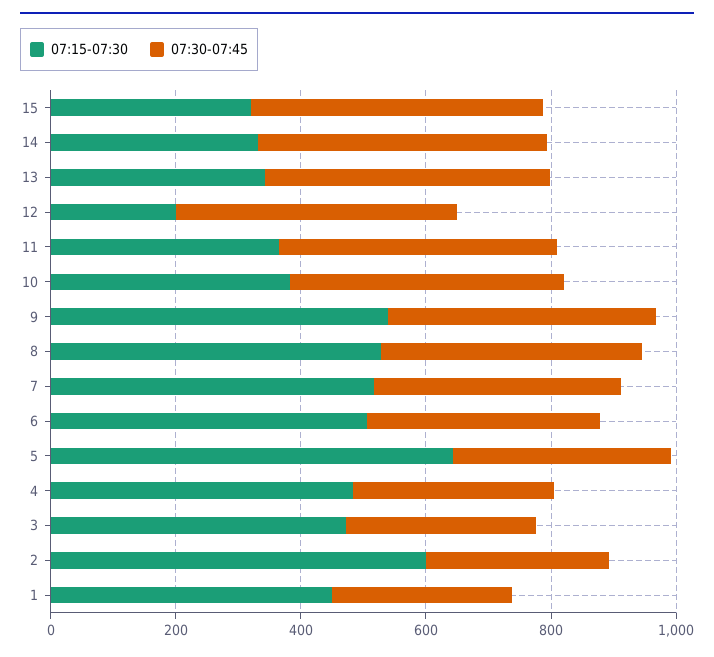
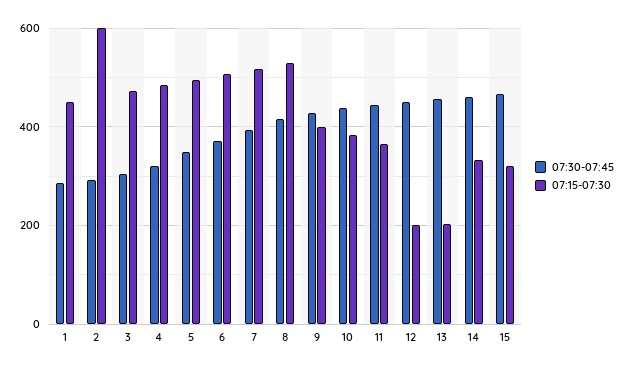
  {
    "07:15-07:30": {
      "15": 320,
      "14": 340,
-     "13": 350,
+     "13": 200,
      "12": 200,
      "11": 360,
      "10": 380,
-     "9": 550,
+     "9": 400,
      "8": 520,
      "7": 520,
      "6": 500,
-     "5": 650,
+     "5": 500,
      "4": 480,
      "3": 480,
      "2": 600,
      "1": 460
    },
    "07:30-07:45": {
      "15": 460,
      "14": 460,
      "13": 460,
      "12": 460,
      "11": 440,
      "10": 440,
      "9": 420,
      "8": 420,
      "7": 400,
      "6": 380,
      "5": 340,
      "4": 320,
      "3": 300,
      "2": 300,
      "1": 280
    }
  }

